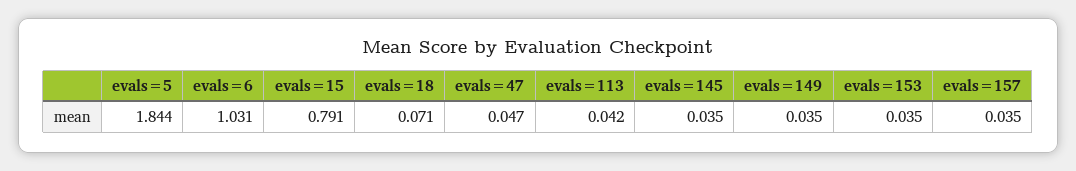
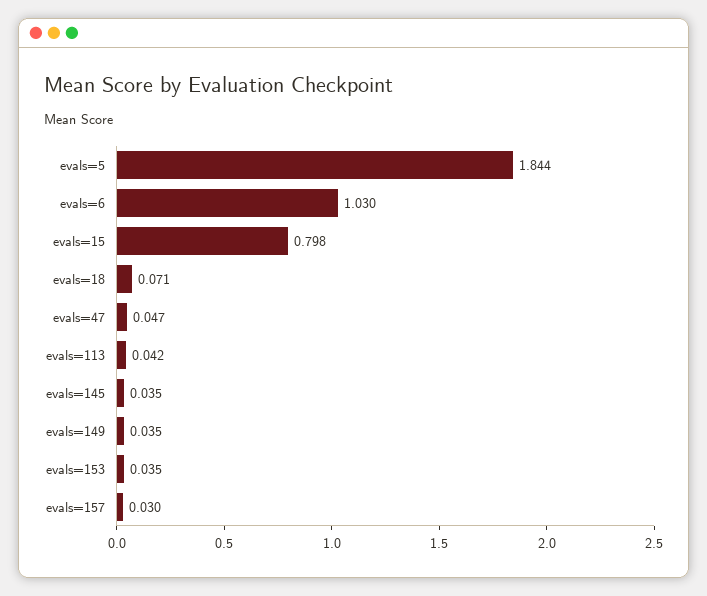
  {
    "evals=5": 1.844,
-   "evals=6": 1.031,
+   "evals=6": 1.03,
-   "evals=15": 0.791,
+   "evals=15": 0.798,
    "evals=18": 0.071,
    "evals=47": 0.047,
    "evals=113": 0.042,
    "evals=145": 0.035,
    "evals=149": 0.035,
    "evals=153": 0.035,
-   "evals=157": 0.035
+   "evals=157": 0.03
  }

